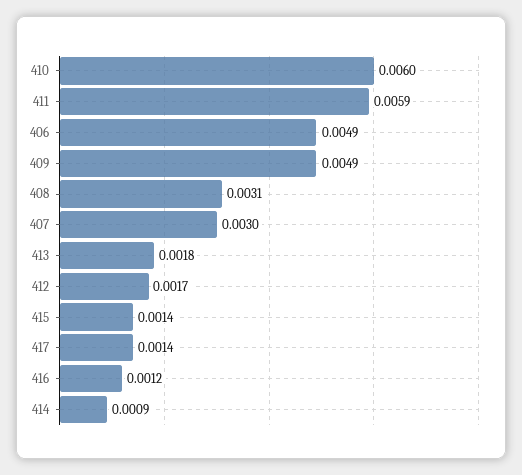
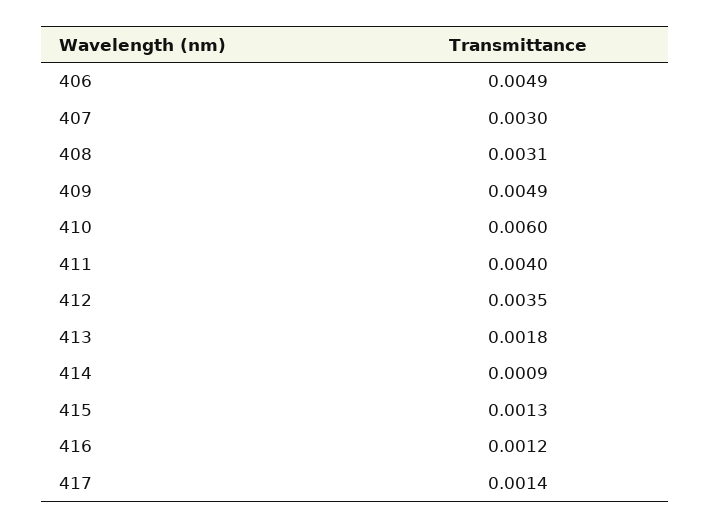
  {
    "410": 0.006,
-   "411": 0.0059,
+   "411": 0.004,
    "406": 0.0049,
    "409": 0.0049,
    "408": 0.0031,
    "407": 0.003,
    "413": 0.0018,
-   "412": 0.0017,
+   "412": 0.0035,
-   "415": 0.0014,
+   "415": 0.0013,
    "417": 0.0014,
    "416": 0.0012,
    "414": 0.0009
  }

